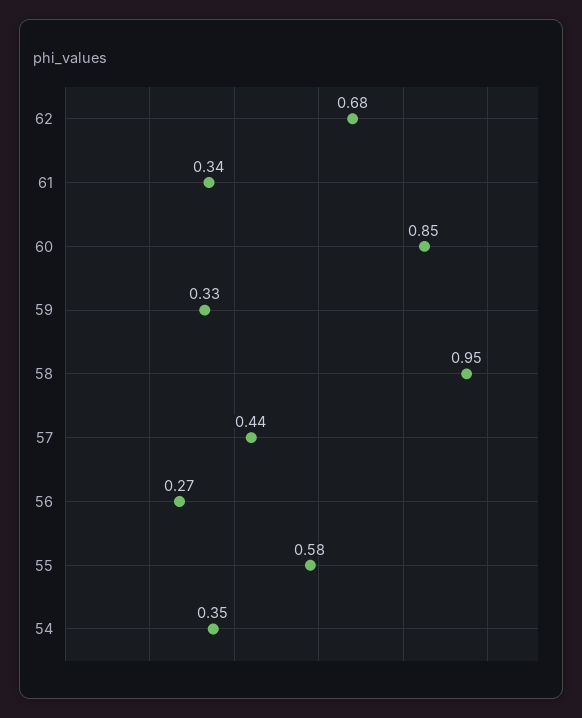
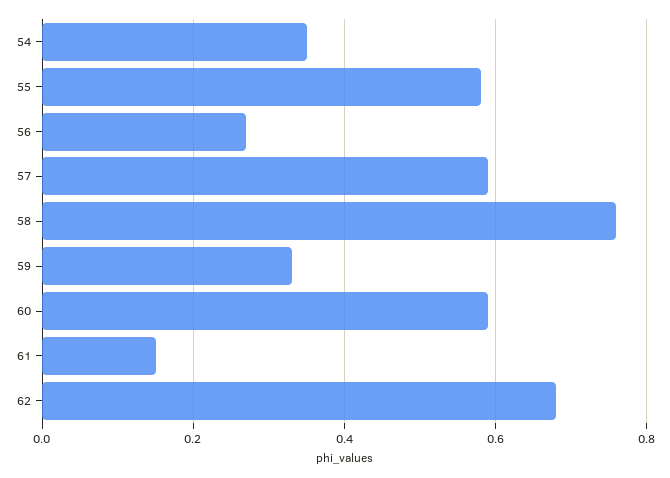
  {
    "62": 0.68,
-   "61": 0.34,
+   "61": 0.15,
-   "60": 0.85,
+   "60": 0.6,
    "59": 0.33,
-   "58": 0.95,
+   "58": 0.75,
-   "57": 0.44,
+   "57": 0.6,
    "56": 0.27,
    "55": 0.58,
    "54": 0.35
  }

